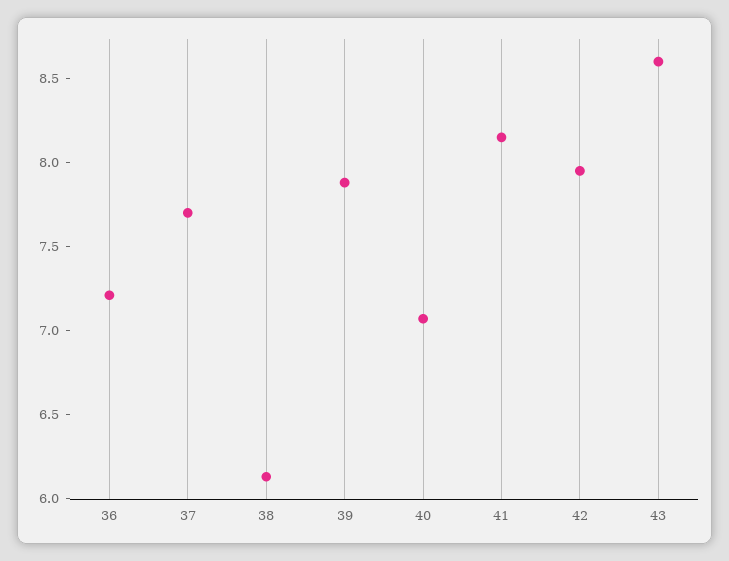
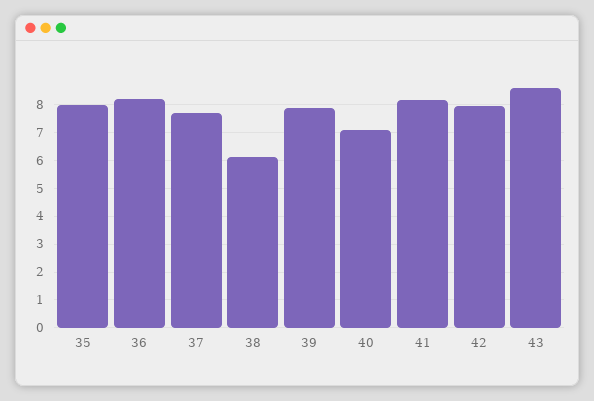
  {
-   "36": 7.2,
+   "36": 8.25,
    "37": 7.7,
    "38": 6.1,
    "39": 7.9,
    "40": 7.1,
    "41": 8.2,
    "42": 8,
-   "43": 8.6
+   "43": 8.6,
+   "35": 8
  }

